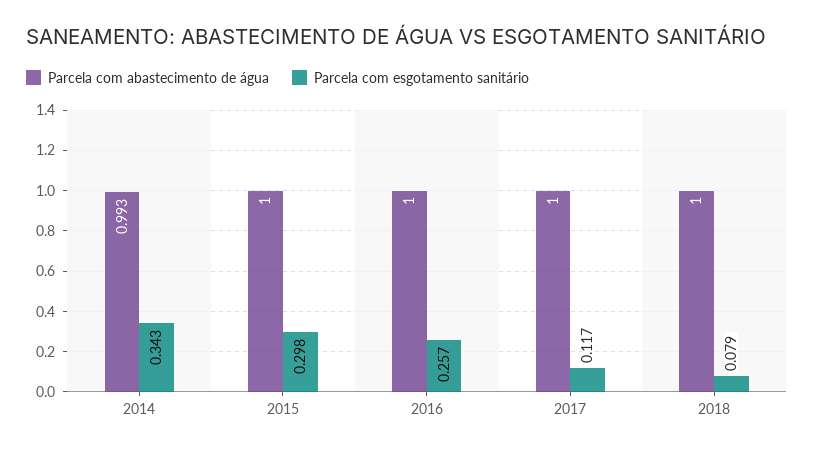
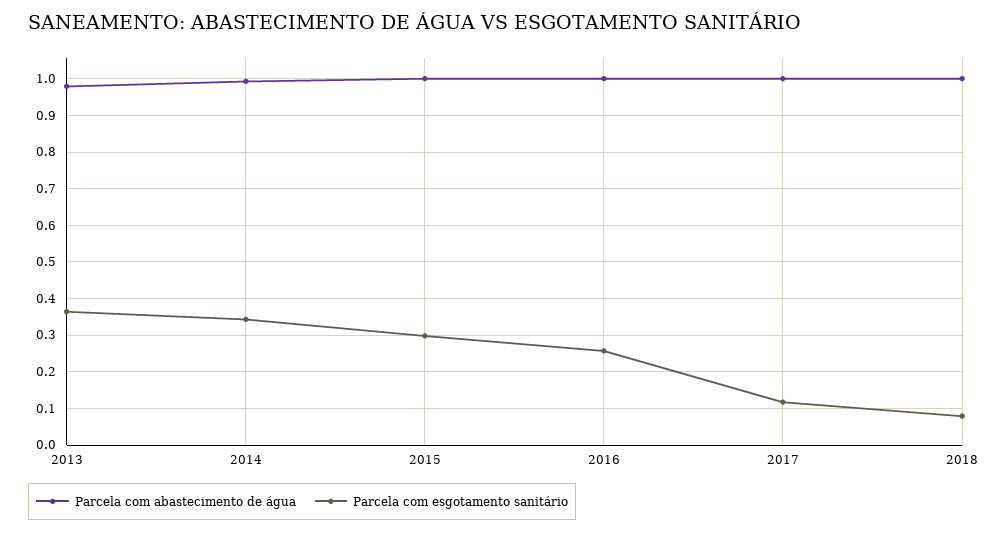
  {
    "Parcela com abastecimento de água": {
      "2014": 0.993,
      "2015": 1,
      "2016": 1,
      "2017": 1,
-     "2018": 1
+     "2018": 1,
+     "2013": 0.98
    },
    "Parcela com esgotamento sanitário": {
      "2014": 0.343,
      "2015": 0.298,
      "2016": 0.257,
      "2017": 0.117,
-     "2018": 0.079
+     "2018": 0.079,
+     "2013": 0.36
    }
  }

